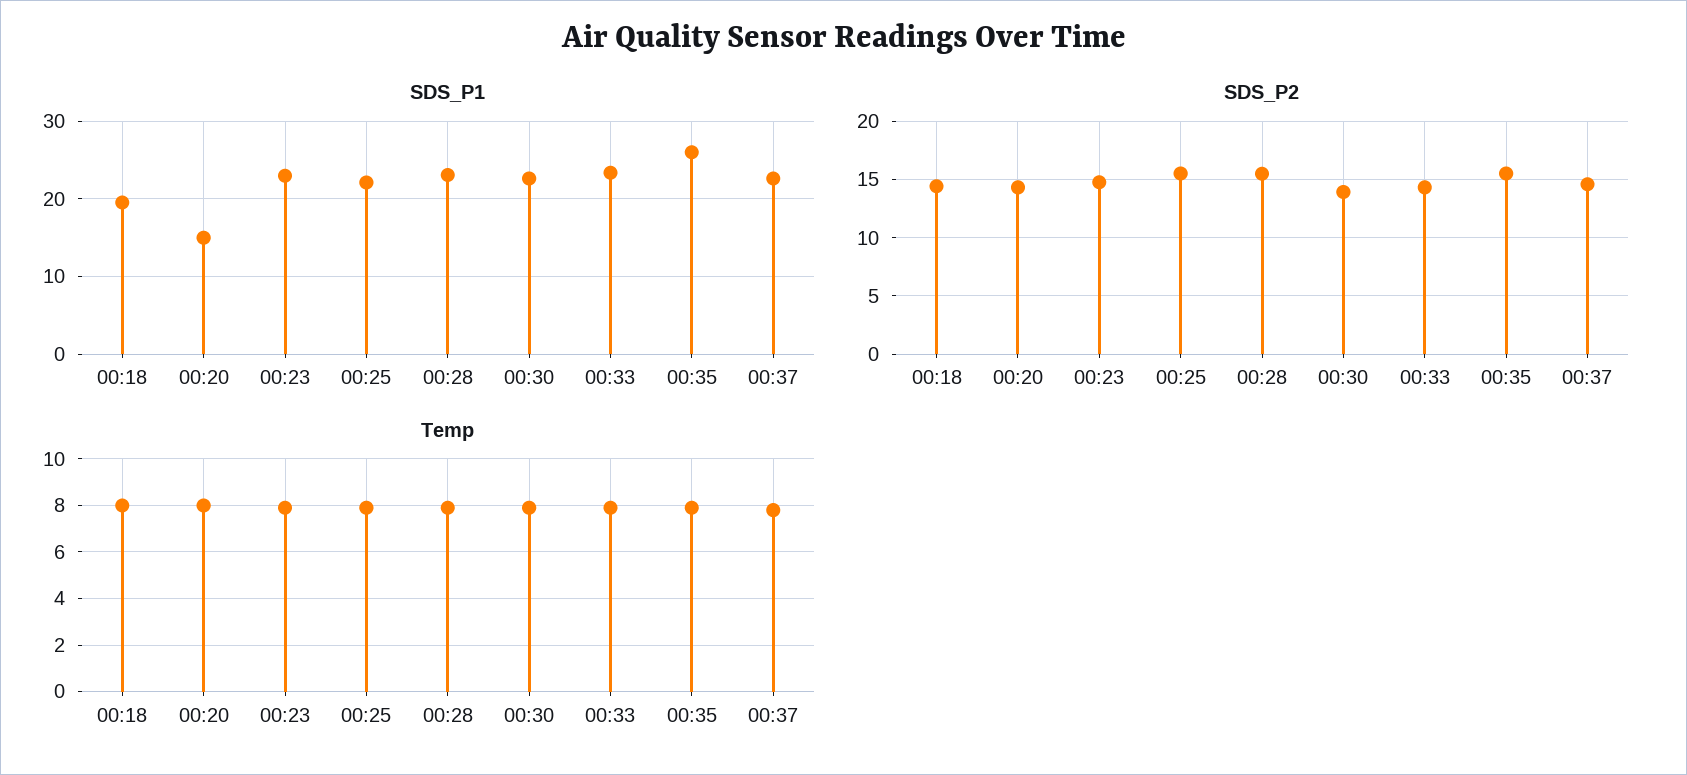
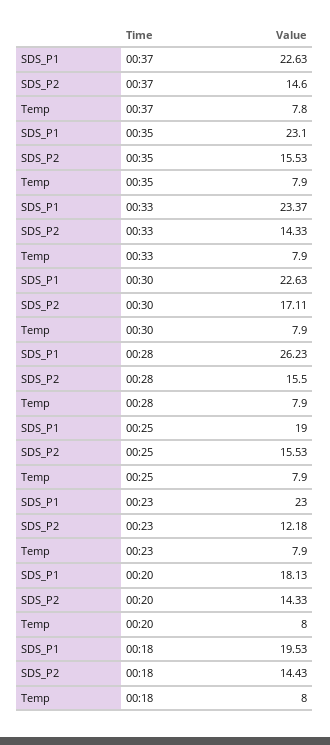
  {
    "SDS_P1": {
      "00:18": 19.53,
-     "00:20": 15,
+     "00:20": 18.13,
      "00:23": 23,
-     "00:25": 22,
+     "00:25": 19,
-     "00:28": 23,
+     "00:28": 26.23,
      "00:30": 22.63,
      "00:33": 23.37,
-     "00:35": 26,
+     "00:35": 23.1,
      "00:37": 22.63
    },
    "SDS_P2": {
      "00:18": 14.43,
      "00:20": 14.33,
-     "00:23": 15,
+     "00:23": 12.18,
      "00:25": 15.53,
      "00:28": 15.5,
-     "00:30": 14,
+     "00:30": 17.11,
      "00:33": 14.33,
      "00:35": 15.53,
      "00:37": 14.6
    },
    "Temp": {
      "00:18": 8,
      "00:20": 8,
      "00:23": 7.9,
      "00:25": 7.9,
      "00:28": 7.9,
      "00:30": 7.9,
      "00:33": 7.9,
      "00:35": 7.9,
      "00:37": 7.8
    }
  }

